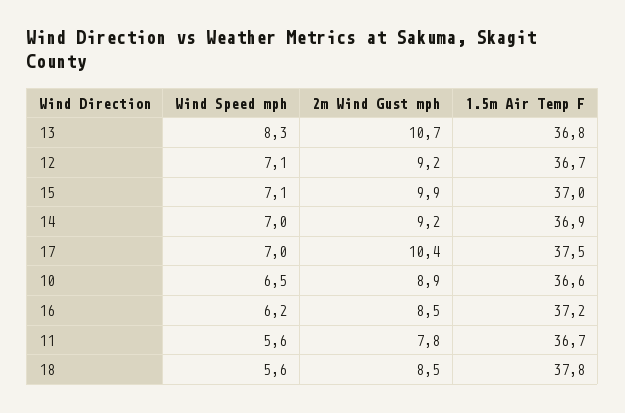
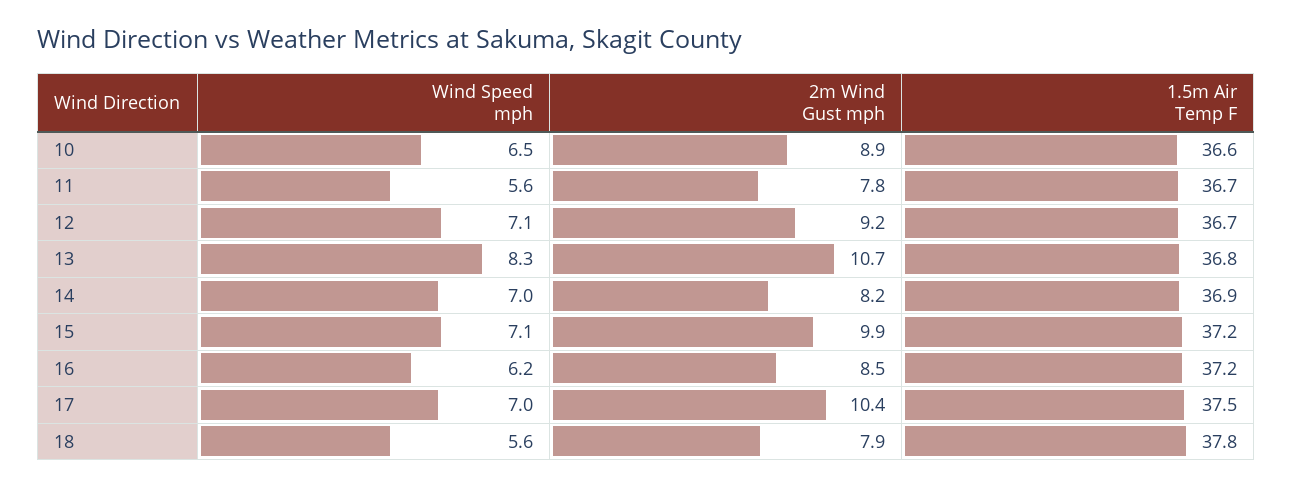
  {
    "Wind Speed mph": {
      "13": 8.3,
      "12": 7.1,
      "15": 7.1,
      "14": 7,
      "17": 7,
      "10": 6.5,
      "16": 6.2,
      "11": 5.6,
      "18": 5.6
    },
    "2m Wind Gust mph": {
      "13": 10.7,
      "12": 9.2,
      "15": 9.9,
-     "14": 9.2,
+     "14": 8.2,
      "17": 10.4,
      "10": 8.9,
      "16": 8.5,
      "11": 7.8,
-     "18": 8.5
+     "18": 7.9
    },
    "1.5m Air Temp F": {
      "13": 36.8,
      "12": 36.7,
-     "15": 37,
+     "15": 37.2,
      "14": 36.9,
      "17": 37.5,
      "10": 36.6,
      "16": 37.2,
      "11": 36.7,
      "18": 37.8
    }
  }

